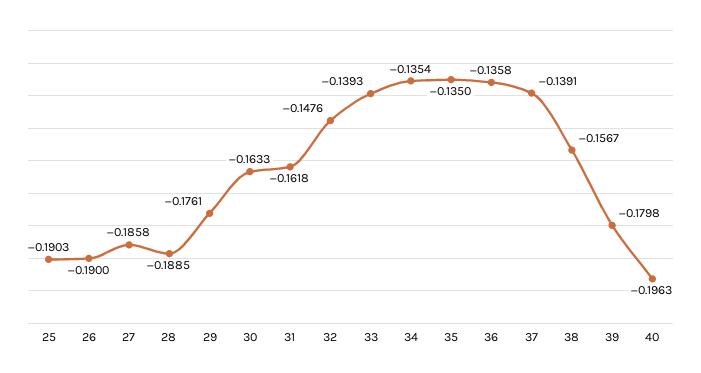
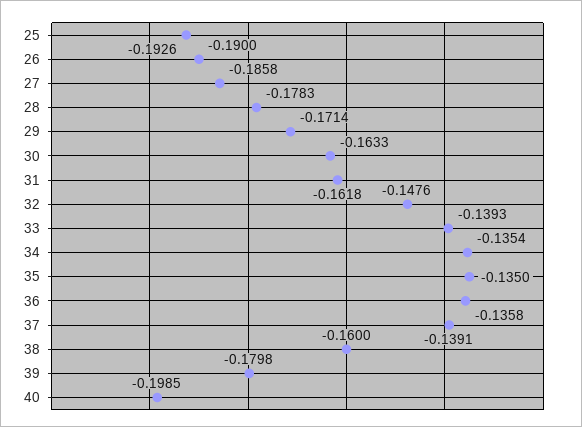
  {
-   "25": -0.1903,
+   "25": -0.1926,
    "26": -0.19,
    "27": -0.1858,
-   "28": -0.1885,
+   "28": -0.1783,
-   "29": -0.1761,
+   "29": -0.1714,
    "30": -0.1633,
    "31": -0.1618,
    "32": -0.1476,
    "33": -0.1393,
    "34": -0.1354,
    "35": -0.135,
    "36": -0.1358,
    "37": -0.1391,
-   "38": -0.1567,
+   "38": -0.16,
    "39": -0.1798,
-   "40": -0.1963
+   "40": -0.1985
  }

